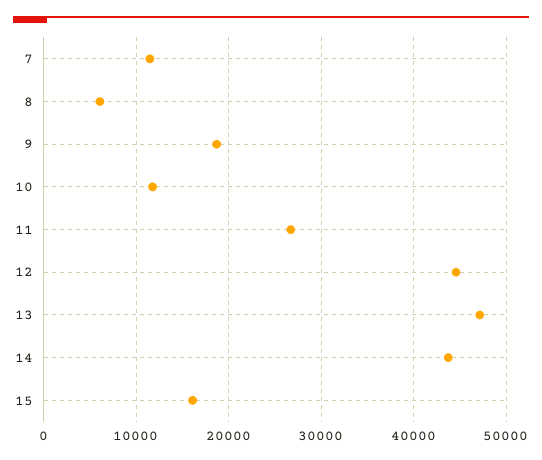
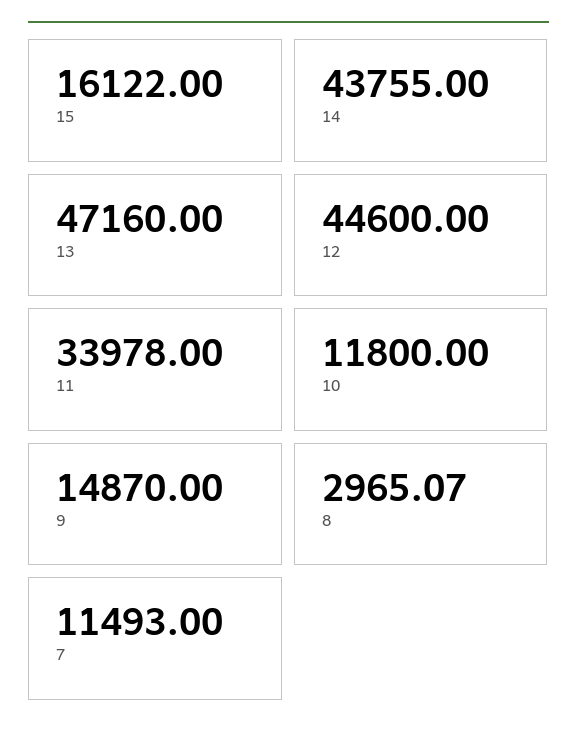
  {
    "7": 11493,
-   "8": 6000,
+   "8": 2965.07,
-   "9": 19000,
+   "9": 14870,
    "10": 11800,
-   "11": 27000,
+   "11": 33978,
    "12": 44600,
    "13": 47160,
    "14": 43755,
    "15": 16122
  }

